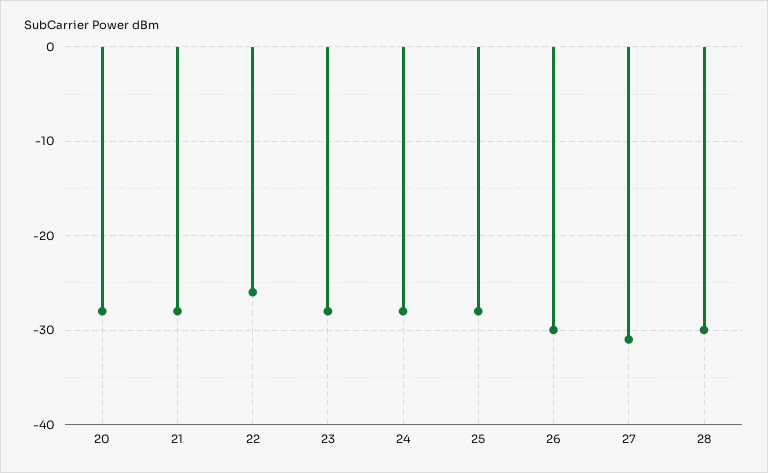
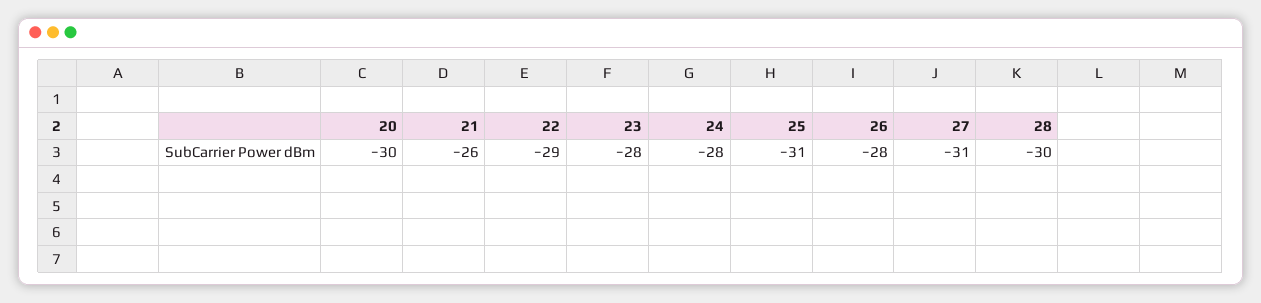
  {
-   "20": -28,
+   "20": -30,
-   "21": -28,
+   "21": -26,
-   "22": -26,
+   "22": -29,
    "23": -28,
    "24": -28,
-   "25": -28,
+   "25": -31,
-   "26": -30,
+   "26": -28,
    "27": -31,
    "28": -30
  }

